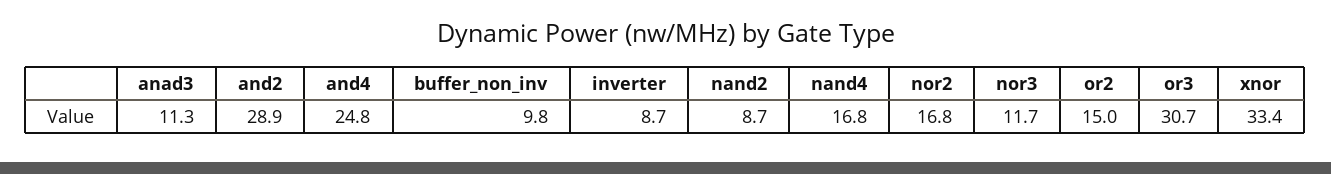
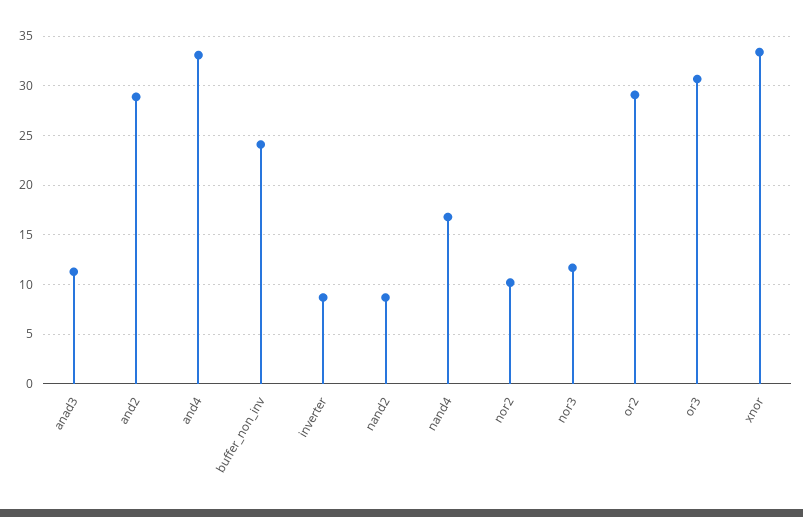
  {
    "anad3": 11.3,
    "and2": 28.9,
-   "and4": 24.8,
+   "and4": 33,
-   "buffer_non_inv": 9.8,
+   "buffer_non_inv": 24,
    "inverter": 8.7,
    "nand2": 8.7,
    "nand4": 16.8,
-   "nor2": 16.8,
+   "nor2": 10,
    "nor3": 11.7,
-   "or2": 15,
+   "or2": 29,
    "or3": 30.7,
    "xnor": 33.4
  }

